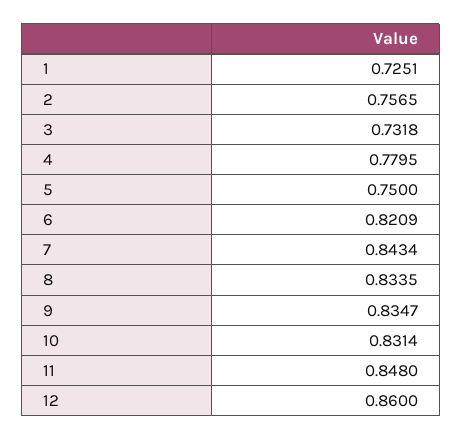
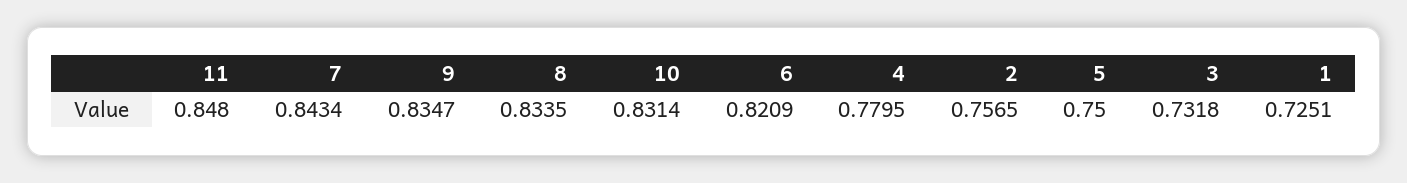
  {
    "1": 0.7251,
    "2": 0.7565,
    "3": 0.7318,
    "4": 0.7795,
    "5": 0.75,
    "6": 0.8209,
    "7": 0.8434,
    "8": 0.8335,
    "9": 0.8347,
    "10": 0.8314,
-   "11": 0.848,
+   "11": 0.848
-   "12": 0.86
  }

